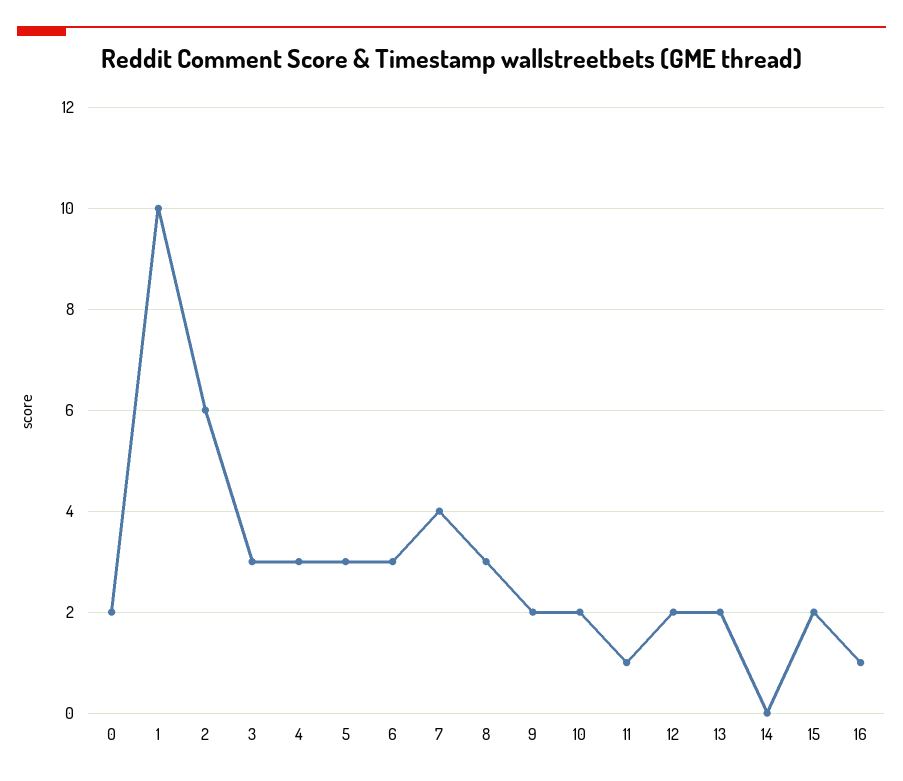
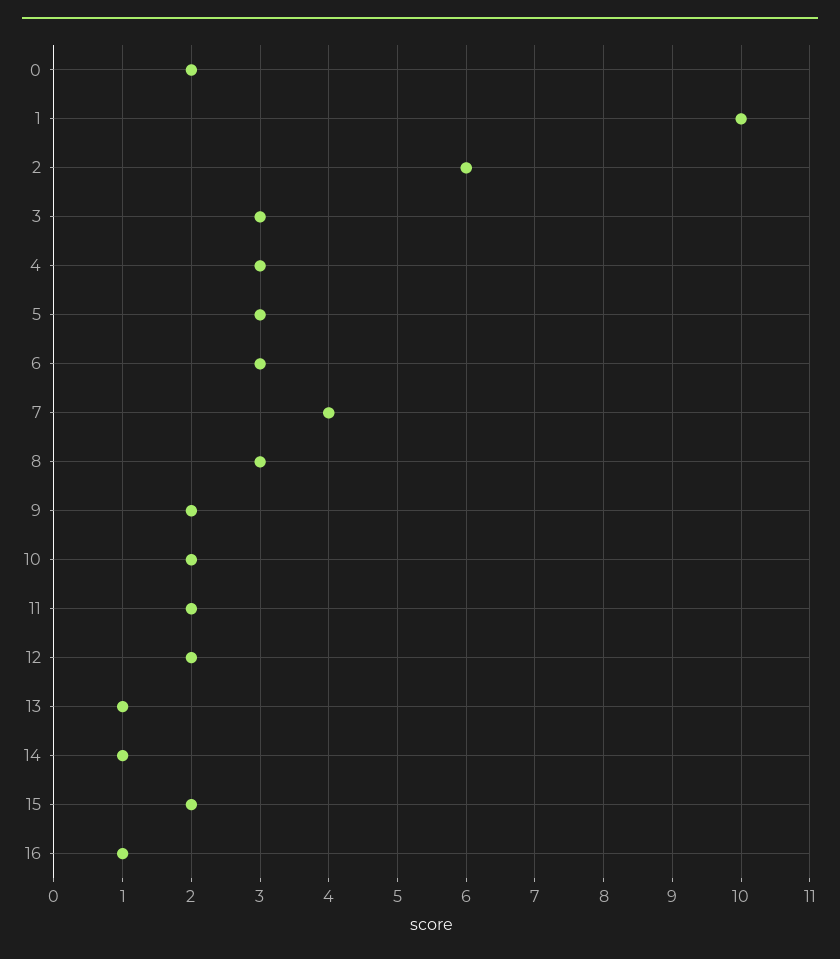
  {
    "0": 2,
    "1": 10,
    "2": 6,
    "3": 3,
    "4": 3,
    "5": 3,
    "6": 3,
    "7": 4,
    "8": 3,
    "9": 2,
    "10": 2,
-   "11": 1,
+   "11": 2,
    "12": 2,
-   "13": 2,
+   "13": 1,
-   "14": 0,
+   "14": 1,
    "15": 2,
    "16": 1
  }

